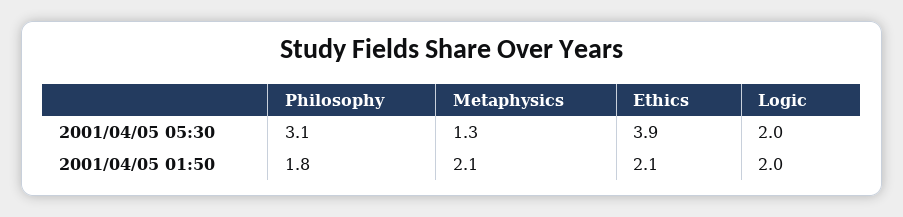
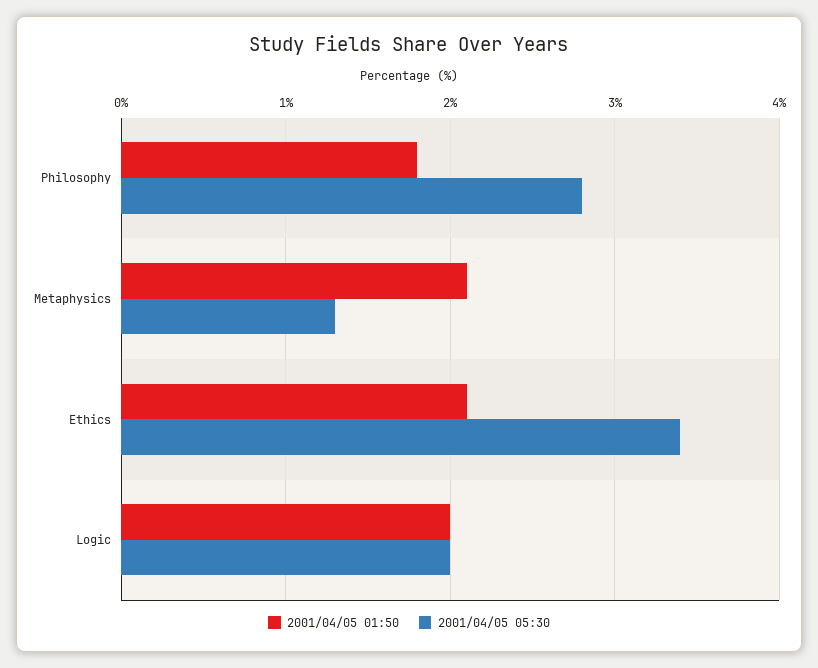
  {
    "2001/04/05 05:30": {
-     "Philosophy": 3.1,
+     "Philosophy": 2.8,
      "Metaphysics": 1.3,
-     "Ethics": 3.9,
+     "Ethics": 3.4,
      "Logic": 2
    },
    "2001/04/05 01:50": {
      "Philosophy": 1.8,
      "Metaphysics": 2.1,
      "Ethics": 2.1,
      "Logic": 2
    }
  }

